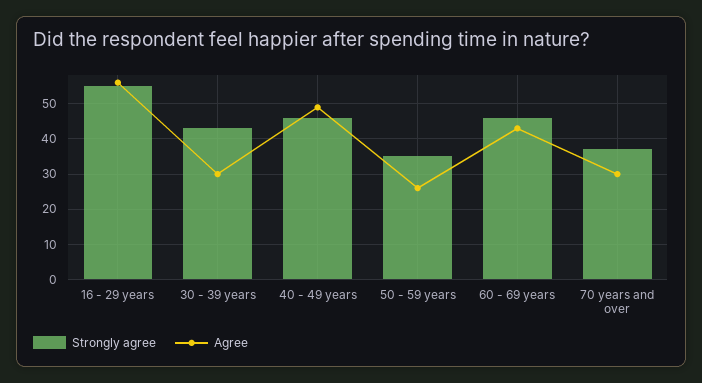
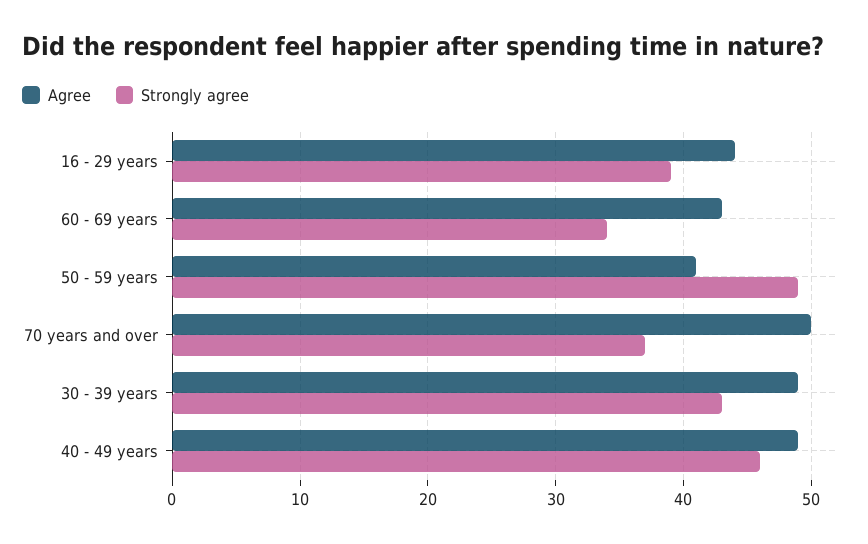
  {
    "Strongly agree": {
-     "16 - 29 years": 55,
+     "16 - 29 years": 39,
      "30 - 39 years": 43,
      "40 - 49 years": 46,
-     "50 - 59 years": 35,
+     "50 - 59 years": 49,
-     "60 - 69 years": 45,
+     "60 - 69 years": 34,
      "70 years and over": 37
    },
    "Agree": {
-     "16 - 29 years": 55,
+     "16 - 29 years": 44,
-     "30 - 39 years": 30,
+     "30 - 39 years": 49,
      "40 - 49 years": 49,
-     "50 - 59 years": 25,
+     "50 - 59 years": 41,
      "60 - 69 years": 43,
-     "70 years and over": 30
+     "70 years and over": 50
    }
  }

